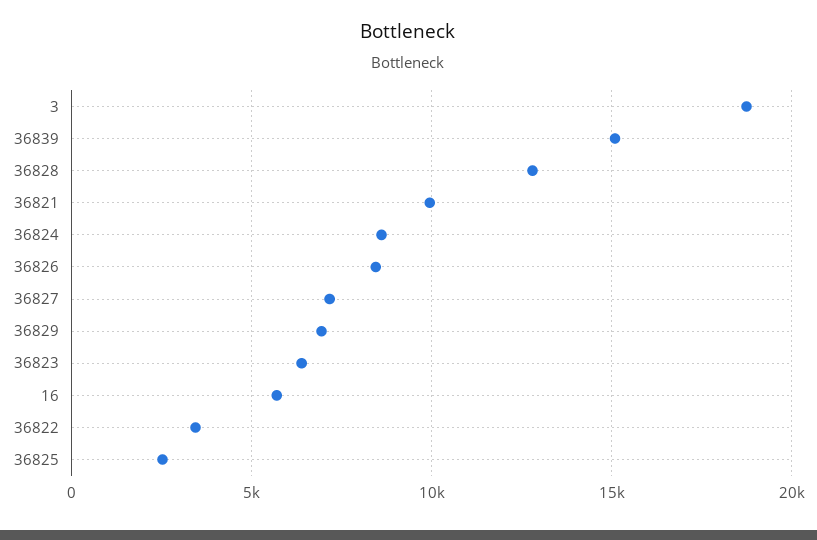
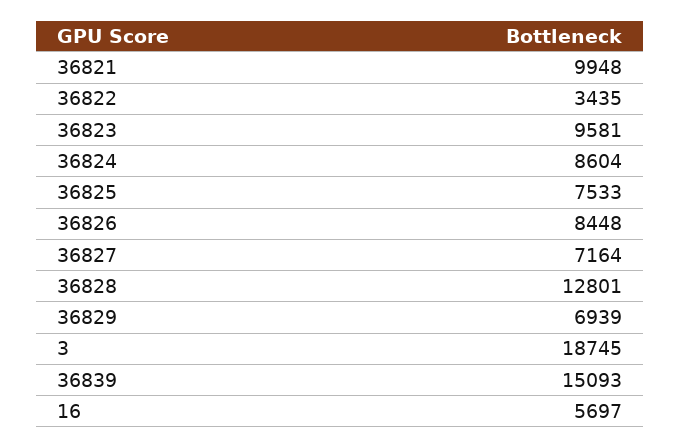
  {
    "3": 18745,
    "36839": 15093,
    "36828": 12801,
    "36821": 9948,
    "36824": 8604,
    "36826": 8448,
    "36827": 7164,
    "36829": 6939,
-   "36823": 6500,
+   "36823": 9581,
    "16": 5697,
    "36822": 3435,
-   "36825": 2500
+   "36825": 7533
  }

